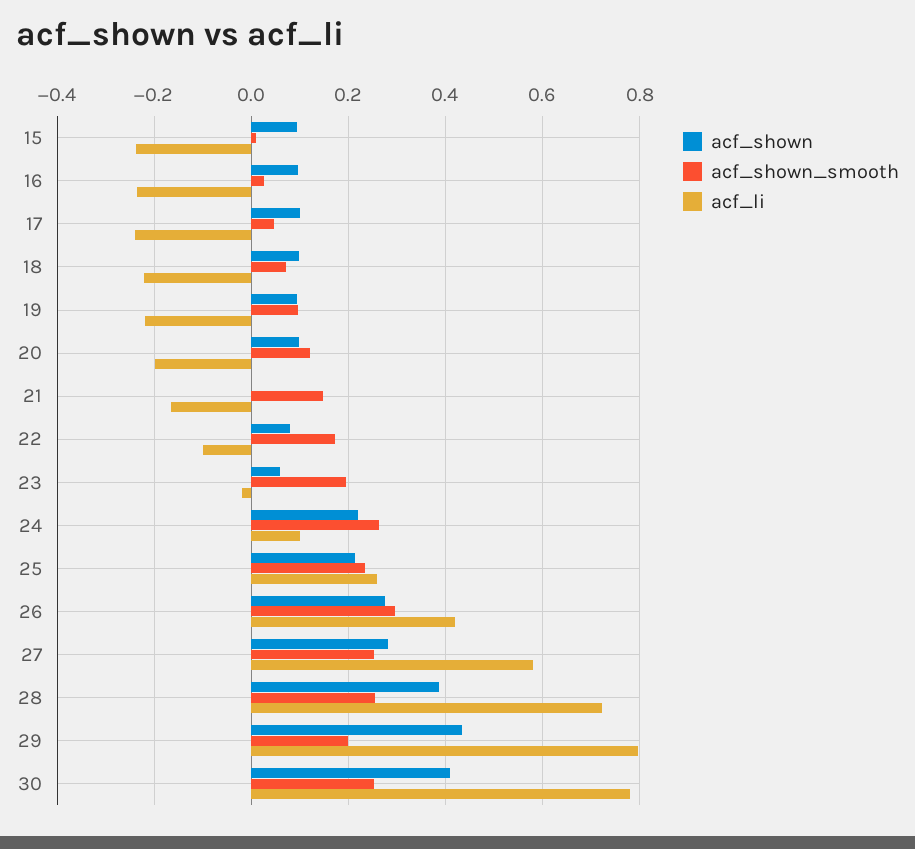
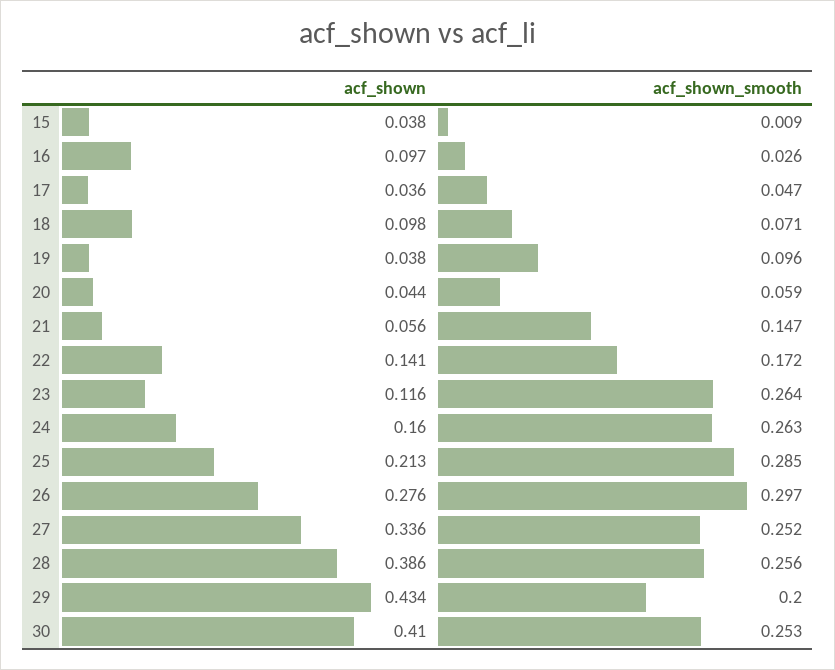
  {
    "acf_shown": {
-     "15": 0.1,
+     "15": 0.038,
      "16": 0.097,
-     "17": 0.1,
+     "17": 0.036,
      "18": 0.098,
-     "19": 0.1,
+     "19": 0.038,
-     "20": 0.1,
+     "20": 0.044,
-     "21": 0,
+     "21": 0.056,
-     "22": 0.08,
+     "22": 0.141,
-     "23": 0.06,
+     "23": 0.116,
-     "24": 0.22,
+     "24": 0.16,
      "25": 0.213,
      "26": 0.276,
-     "27": 0.28,
+     "27": 0.336,
      "28": 0.386,
      "29": 0.434,
      "30": 0.41
    },
    "acf_shown_smooth": {
      "15": 0.009,
      "16": 0.026,
      "17": 0.047,
      "18": 0.071,
      "19": 0.096,
-     "20": 0.12,
+     "20": 0.059,
      "21": 0.147,
      "22": 0.172,
-     "23": 0.2,
+     "23": 0.264,
      "24": 0.263,
-     "25": 0.24,
+     "25": 0.285,
      "26": 0.297,
      "27": 0.252,
      "28": 0.256,
      "29": 0.2,
      "30": 0.253
-   },
+   }
-   "acf_li": {
-     "15": -0.24,
-     "16": -0.24,
-     "17": -0.24,
-     "18": -0.22,
-     "19": -0.22,
-     "20": -0.2,
-     "21": -0.16,
-     "22": -0.1,
-     "23": -0.02,
-     "24": 0.1,
-     "25": 0.26,
-     "26": 0.42,
-     "27": 0.58,
-     "28": 0.72,
-     "29": 0.8,
-     "30": 0.78
-   }
  }

